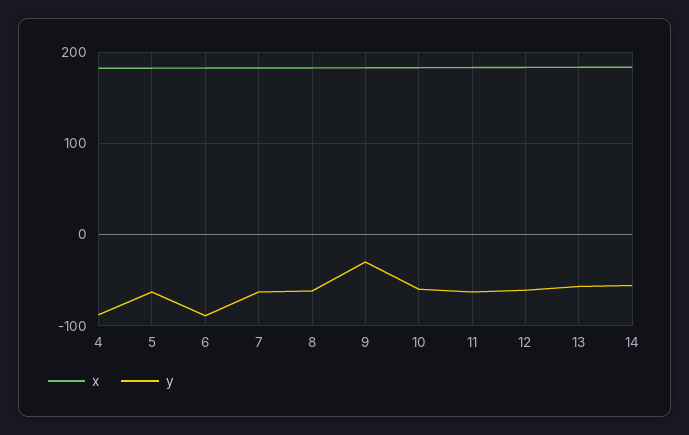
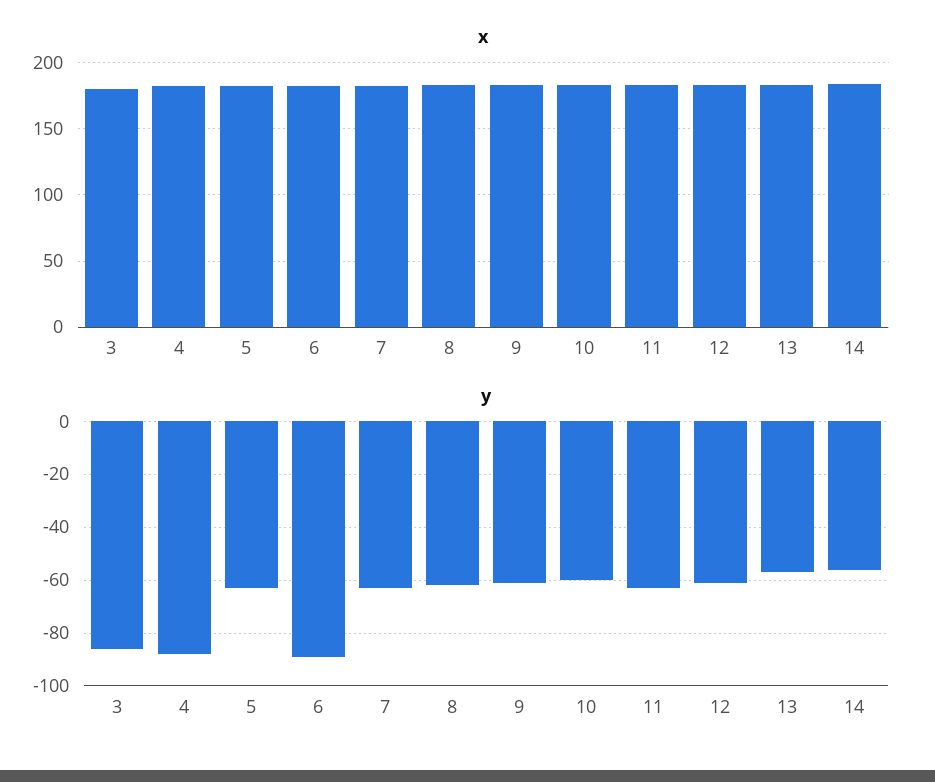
  {
    "x": {
      "4": 180,
      "5": 180,
      "6": 185,
      "7": 185,
      "8": 185,
      "9": 185,
      "10": 185,
      "11": 185,
      "12": 185,
      "13": 185,
-     "14": 185
+     "14": 185,
+     "3": 180
    },
    "y": {
      "4": -90,
      "5": -65,
      "6": -90,
      "7": -65,
      "8": -60,
-     "9": -30,
+     "9": -60,
      "10": -60,
      "11": -65,
      "12": -60,
      "13": -55,
-     "14": -55
+     "14": -55,
+     "3": -85
    }
  }

